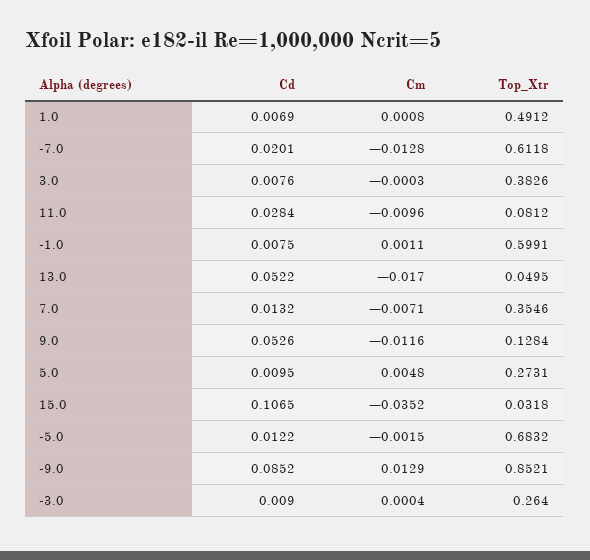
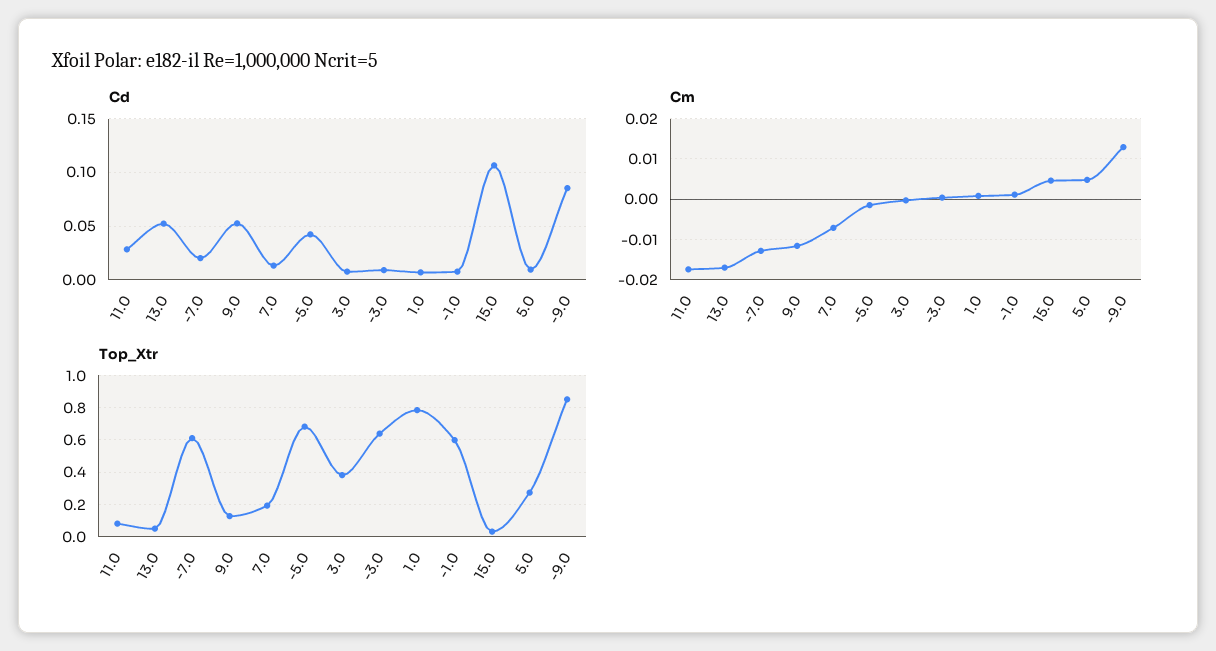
  {
    "Cd": {
      "1.0": 0.0069,
      "-7.0": 0.0201,
      "3.0": 0.0076,
      "11.0": 0.0284,
      "-1.0": 0.0075,
      "13.0": 0.0522,
      "7.0": 0.0132,
      "9.0": 0.0526,
      "5.0": 0.0095,
      "15.0": 0.1065,
-     "-5.0": 0.0122,
+     "-5.0": 0.04,
      "-9.0": 0.0852,
      "-3.0": 0.009
    },
    "Cm": {
      "1.0": 0.0008,
      "-7.0": -0.0128,
      "3.0": -0.0003,
-     "11.0": -0.0096,
+     "11.0": -0.018,
      "-1.0": 0.0011,
      "13.0": -0.017,
      "7.0": -0.0071,
      "9.0": -0.0116,
      "5.0": 0.0048,
-     "15.0": -0.0352,
+     "15.0": 0.004,
      "-5.0": -0.0015,
      "-9.0": 0.0129,
      "-3.0": 0.0004
    },
    "Top_Xtr": {
-     "1.0": 0.4912,
+     "1.0": 0.8,
      "-7.0": 0.6118,
      "3.0": 0.3826,
      "11.0": 0.0812,
      "-1.0": 0.5991,
      "13.0": 0.0495,
-     "7.0": 0.3546,
+     "7.0": 0.2,
      "9.0": 0.1284,
      "5.0": 0.2731,
      "15.0": 0.0318,
      "-5.0": 0.6832,
      "-9.0": 0.8521,
-     "-3.0": 0.264
+     "-3.0": 0.65
    }
  }

